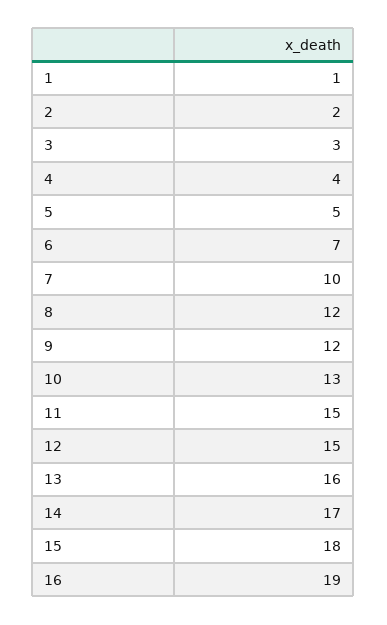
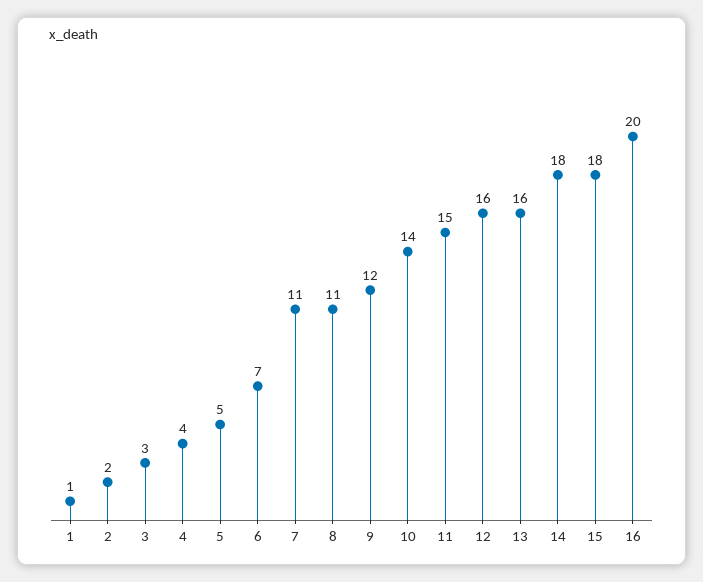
  {
    "1": 1,
    "2": 2,
    "3": 3,
    "4": 4,
    "5": 5,
    "6": 7,
-   "7": 10,
+   "7": 11,
-   "8": 12,
+   "8": 11,
    "9": 12,
-   "10": 13,
+   "10": 14,
    "11": 15,
-   "12": 15,
+   "12": 16,
    "13": 16,
-   "14": 17,
+   "14": 18,
    "15": 18,
-   "16": 19
+   "16": 20
  }

